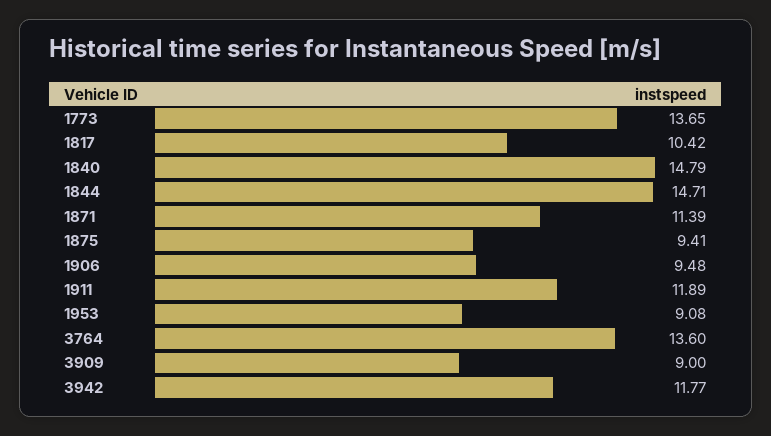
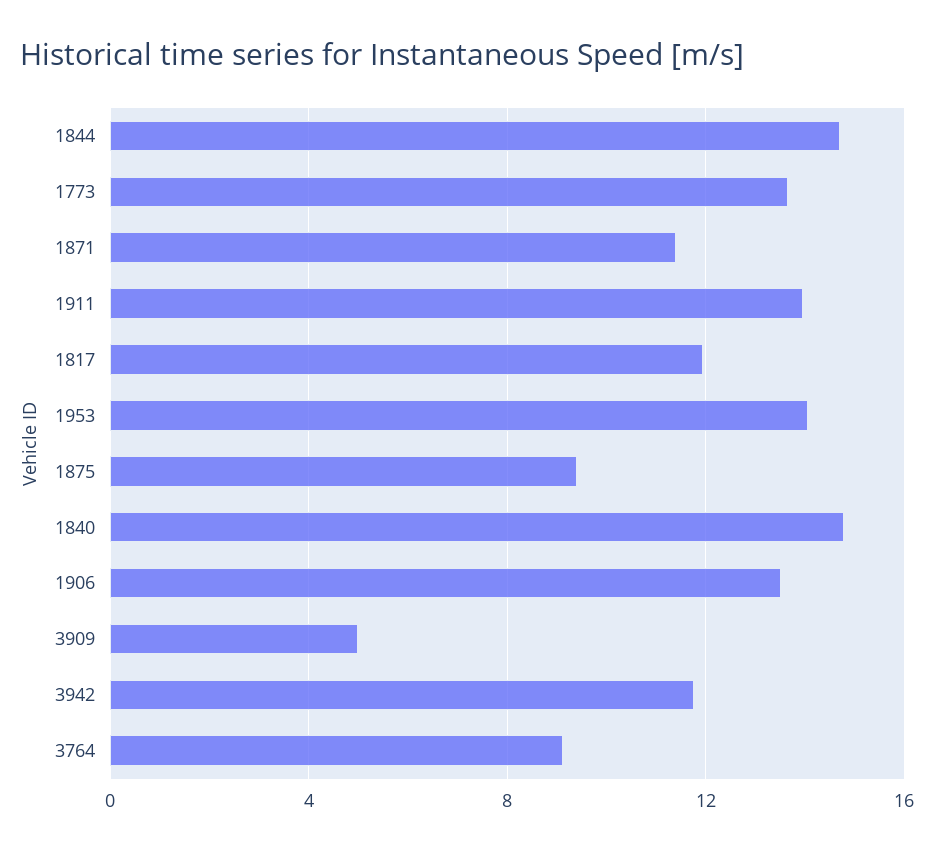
  {
    "1773": 13.65,
-   "1817": 10.42,
+   "1817": 12,
    "1840": 14.79,
    "1844": 14.71,
    "1871": 11.39,
    "1875": 9.41,
-   "1906": 9.48,
+   "1906": 13.5,
-   "1911": 11.89,
+   "1911": 14,
-   "1953": 9.08,
+   "1953": 14,
-   "3764": 13.6,
+   "3764": 9,
-   "3909": 9,
+   "3909": 5,
    "3942": 11.77
  }

